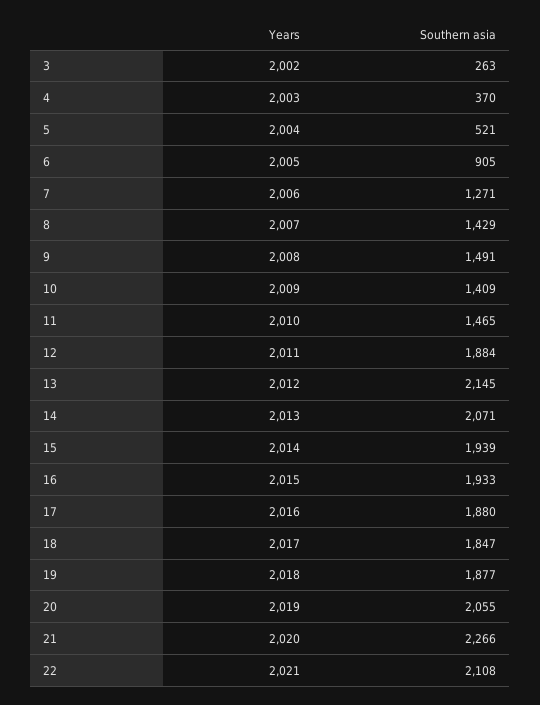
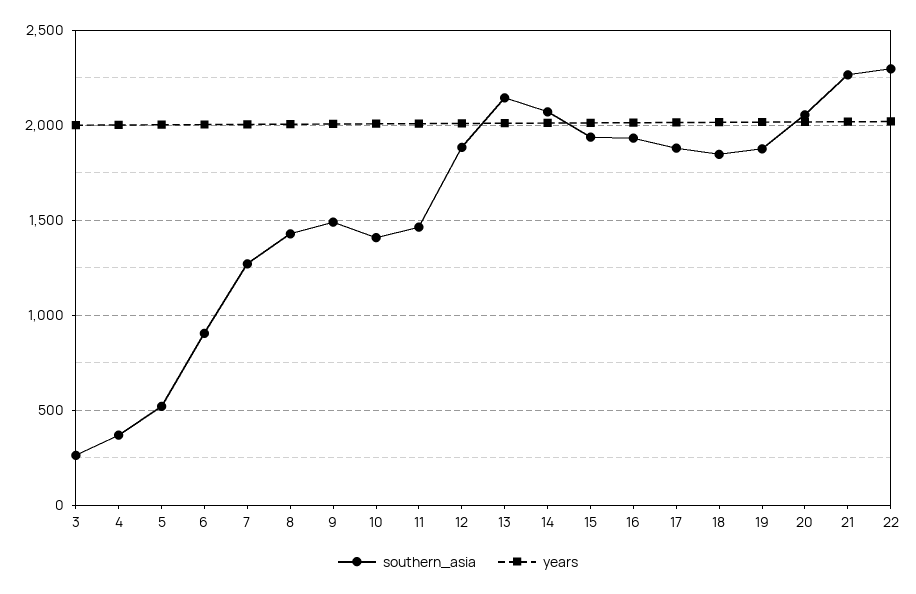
  {
    "Years": {
      "3": 2002,
      "4": 2003,
      "5": 2004,
      "6": 2005,
      "7": 2006,
      "8": 2007,
      "9": 2008,
      "10": 2009,
      "11": 2010,
      "12": 2011,
      "13": 2012,
      "14": 2013,
      "15": 2014,
      "16": 2015,
      "17": 2016,
      "18": 2017,
      "19": 2018,
      "20": 2019,
      "21": 2020,
      "22": 2021
    },
    "Southern asia": {
      "3": 263,
      "4": 370,
      "5": 521,
      "6": 905,
      "7": 1271,
      "8": 1429,
      "9": 1491,
      "10": 1409,
      "11": 1465,
      "12": 1884,
      "13": 2145,
      "14": 2071,
      "15": 1939,
      "16": 1933,
      "17": 1880,
      "18": 1847,
      "19": 1877,
      "20": 2055,
      "21": 2266,
-     "22": 2108
+     "22": 2300
    }
  }

